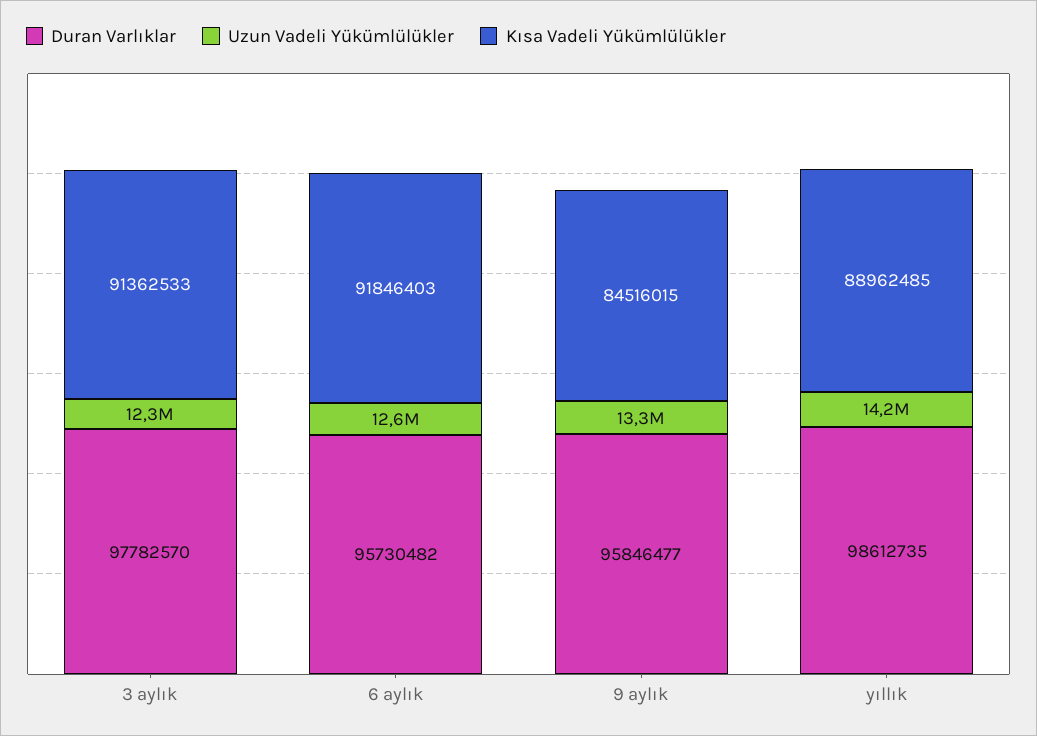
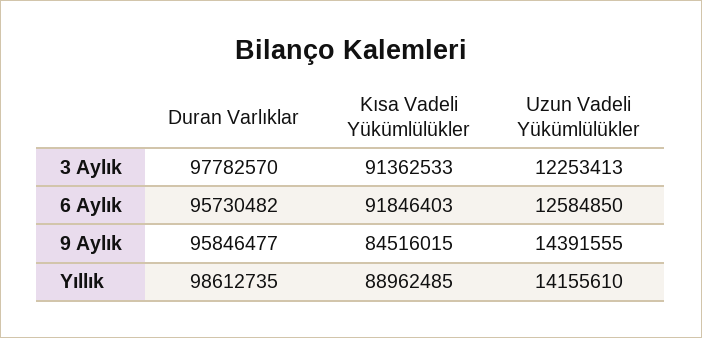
  {
    "Duran Varlıklar": {
      "3 aylık": 97782570,
      "6 aylık": 95730482,
      "9 aylık": 95846477,
      "yıllık": 98612735
    },
    "Uzun Vadeli Yükümlülükler": {
      "3 aylık": 12253413,
      "6 aylık": 12584850,
-     "9 aylık": 13300000,
+     "9 aylık": 14391555,
      "yıllık": 14155610
    },
    "Kısa Vadeli Yükümlülükler": {
      "3 aylık": 91362533,
      "6 aylık": 91846403,
      "9 aylık": 84516015,
      "yıllık": 88962485
    }
  }

